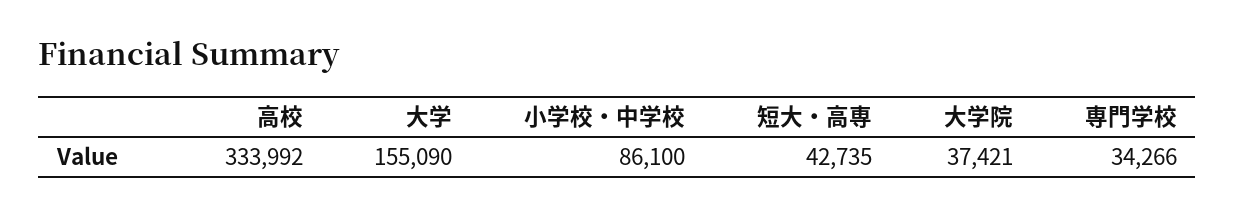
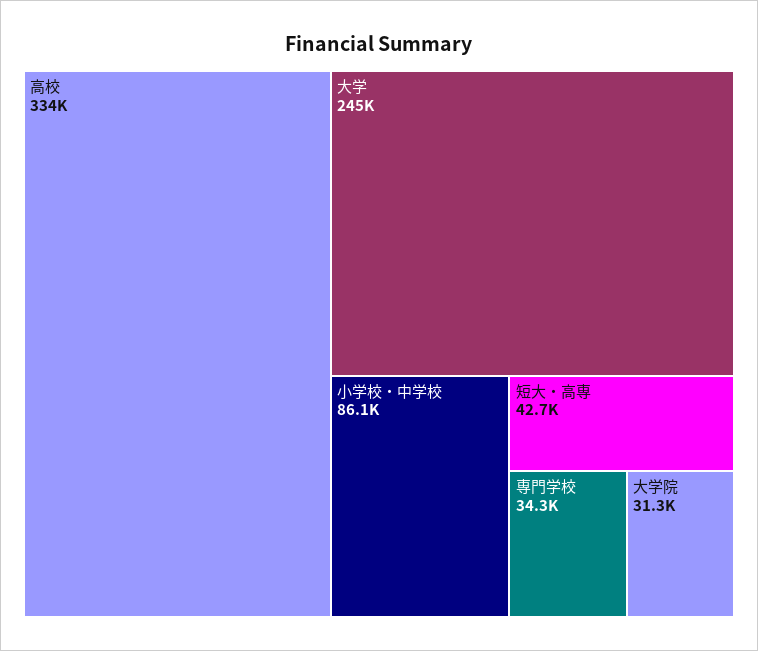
  {
    "高校": 333992,
-   "大学": 155090,
+   "大学": 245000,
    "小学校・中学校": 86100,
    "短大・高専": 42735,
-   "大学院": 37421,
+   "大学院": 31300,
    "専門学校": 34266
  }

